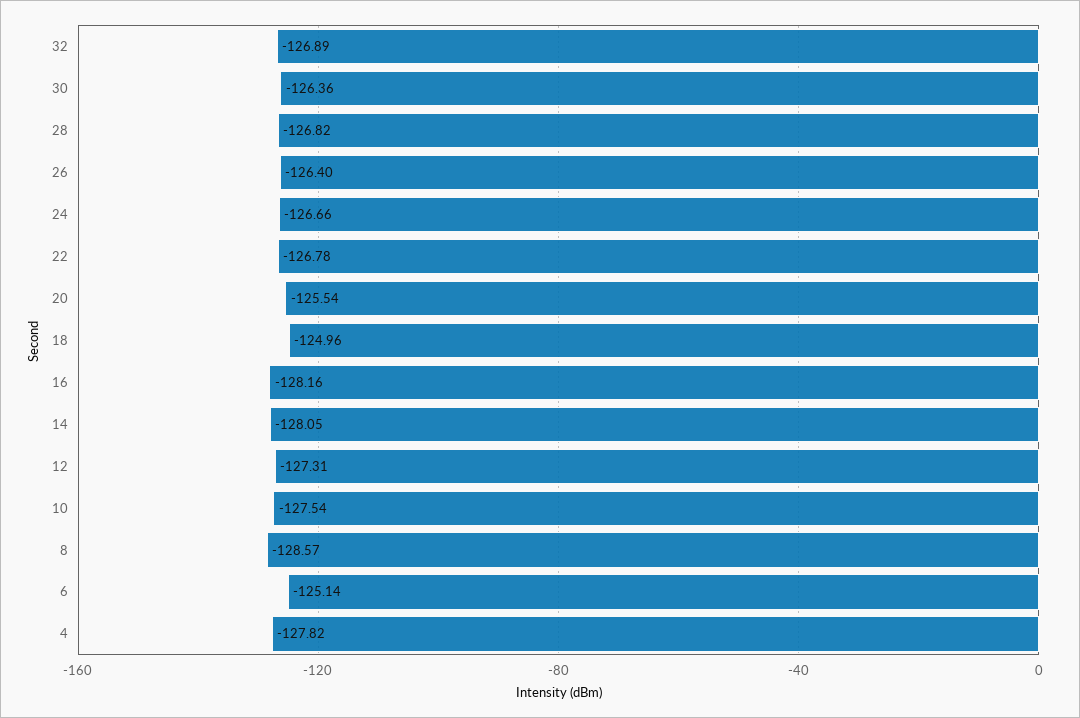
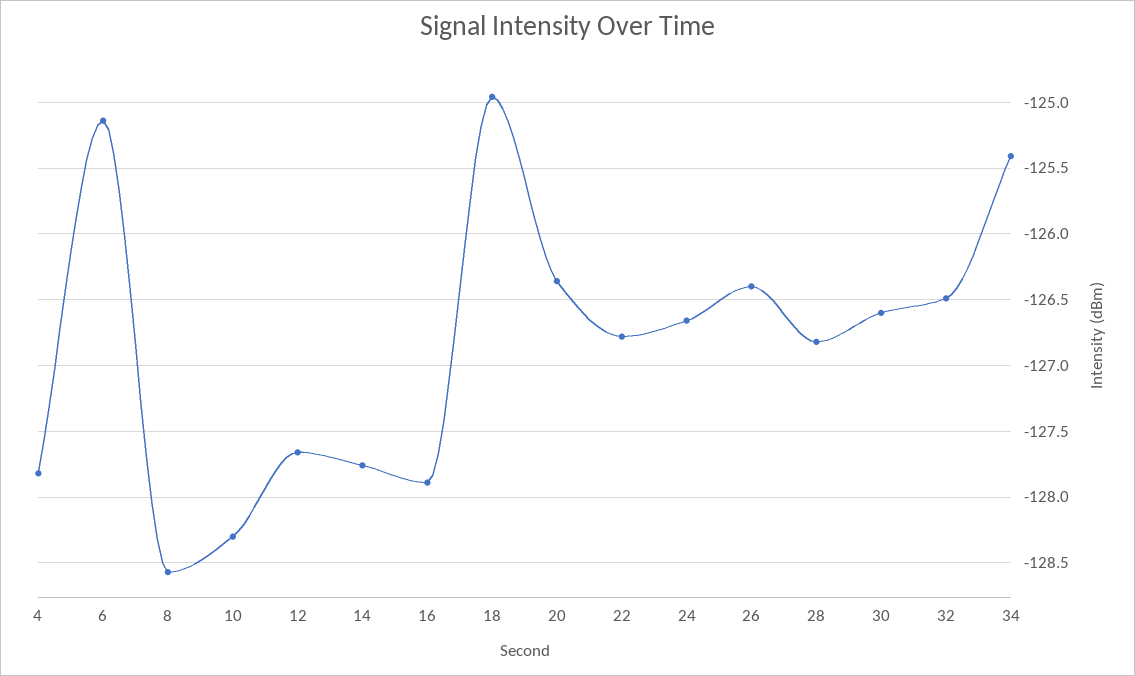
  {
-   "32": -126.89,
+   "32": -126.5,
-   "30": -126.36,
+   "30": -126.6,
    "28": -126.82,
    "26": -126.4,
    "24": -126.66,
    "22": -126.78,
-   "20": -125.54,
+   "20": -126.35,
    "18": -124.96,
-   "16": -128.16,
+   "16": -127.9,
-   "14": -128.05,
+   "14": -127.75,
-   "12": -127.31,
+   "12": -127.65,
-   "10": -127.54,
+   "10": -128.3,
    "8": -128.57,
    "6": -125.14,
-   "4": -127.82
+   "4": -127.82,
+   "34": -125.4
  }

